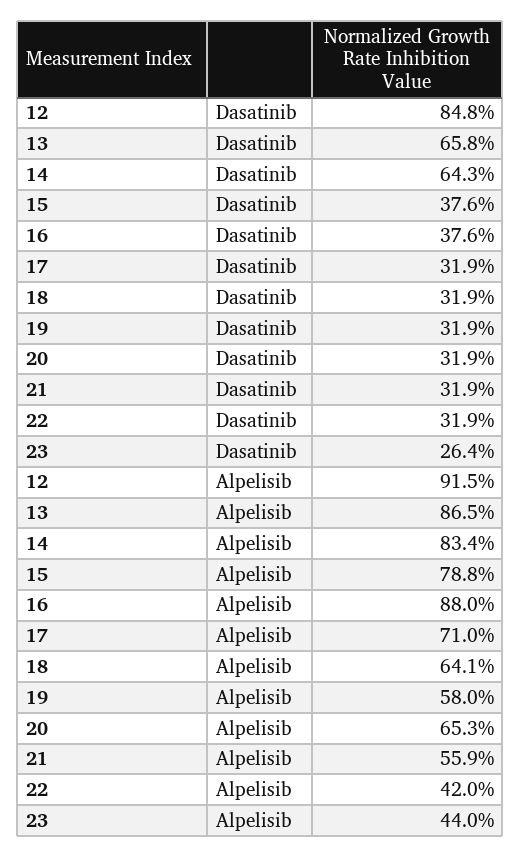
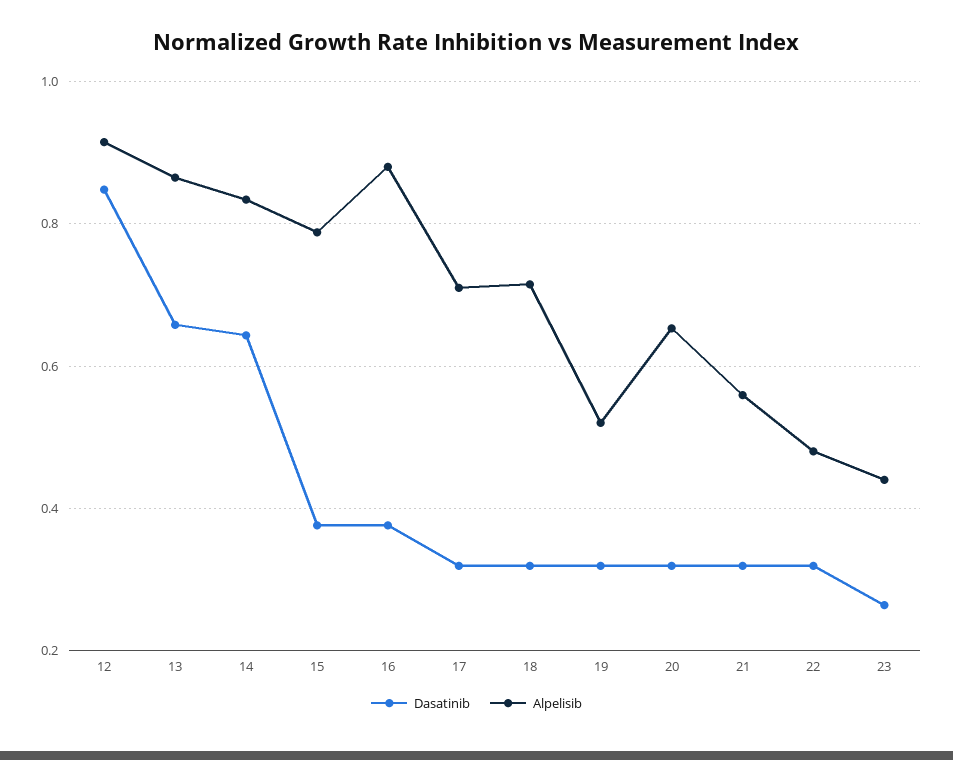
  {
    "Dasatinib": {
      "12": 0.848,
      "13": 0.658,
      "14": 0.643,
      "15": 0.376,
      "16": 0.376,
      "17": 0.319,
      "18": 0.319,
      "19": 0.319,
      "20": 0.319,
      "21": 0.319,
      "22": 0.319,
      "23": 0.264
    },
    "Alpelisib": {
      "12": 0.915,
      "13": 0.865,
      "14": 0.834,
      "15": 0.788,
      "16": 0.88,
      "17": 0.71,
-     "18": 0.641,
+     "18": 0.72,
-     "19": 0.58,
+     "19": 0.52,
      "20": 0.653,
      "21": 0.559,
-     "22": 0.42,
+     "22": 0.48,
      "23": 0.44
    }
  }

